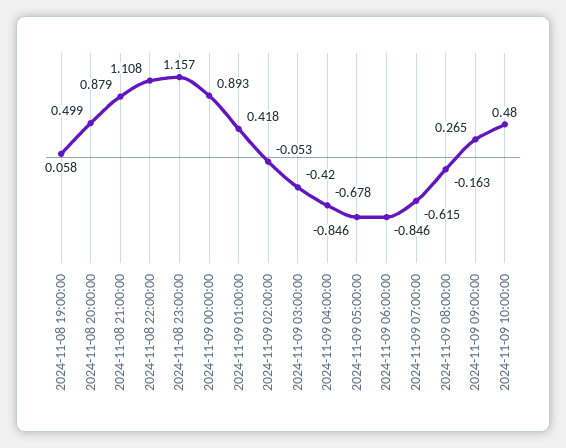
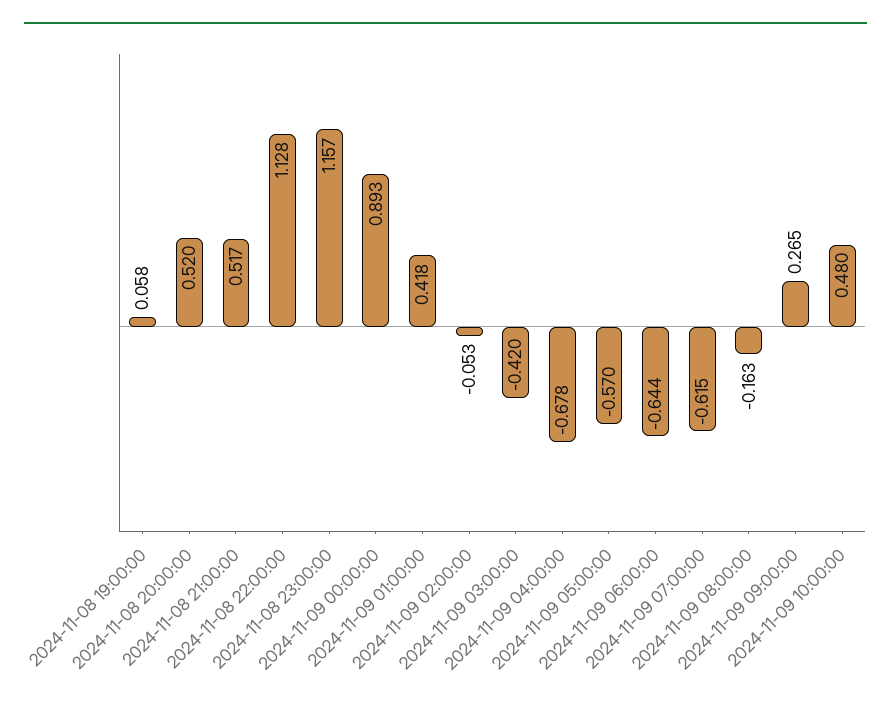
  {
    "2024-11-08 19:00:00": 0.058,
-   "2024-11-08 20:00:00": 0.499,
+   "2024-11-08 20:00:00": 0.52,
-   "2024-11-08 21:00:00": 0.879,
+   "2024-11-08 21:00:00": 0.517,
-   "2024-11-08 22:00:00": 1.108,
+   "2024-11-08 22:00:00": 1.128,
    "2024-11-08 23:00:00": 1.157,
    "2024-11-09 00:00:00": 0.893,
    "2024-11-09 01:00:00": 0.418,
    "2024-11-09 02:00:00": -0.053,
    "2024-11-09 03:00:00": -0.42,
    "2024-11-09 04:00:00": -0.678,
-   "2024-11-09 05:00:00": -0.846,
+   "2024-11-09 05:00:00": -0.57,
-   "2024-11-09 06:00:00": -0.846,
+   "2024-11-09 06:00:00": -0.644,
    "2024-11-09 07:00:00": -0.615,
    "2024-11-09 08:00:00": -0.163,
    "2024-11-09 09:00:00": 0.265,
    "2024-11-09 10:00:00": 0.48
  }

